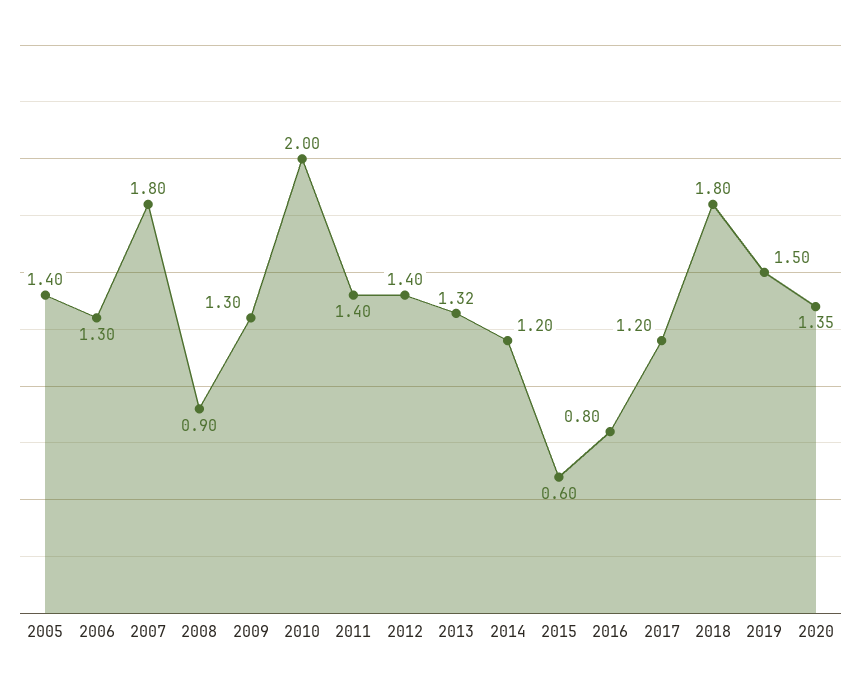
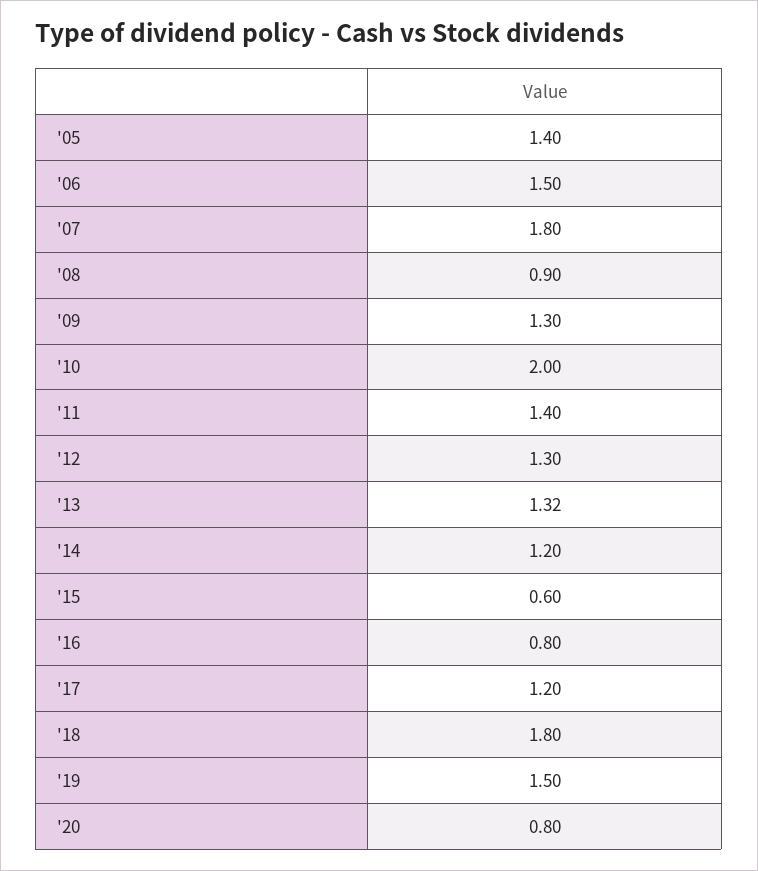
  {
    "2005": 1.4,
-   "2006": 1.3,
+   "2006": 1.5,
    "2007": 1.8,
    "2008": 0.9,
    "2009": 1.3,
    "2010": 2,
    "2011": 1.4,
-   "2012": 1.4,
+   "2012": 1.3,
    "2013": 1.32,
    "2014": 1.2,
    "2015": 0.6,
    "2016": 0.8,
    "2017": 1.2,
    "2018": 1.8,
    "2019": 1.5,
-   "2020": 1.35
+   "2020": 0.8
  }

